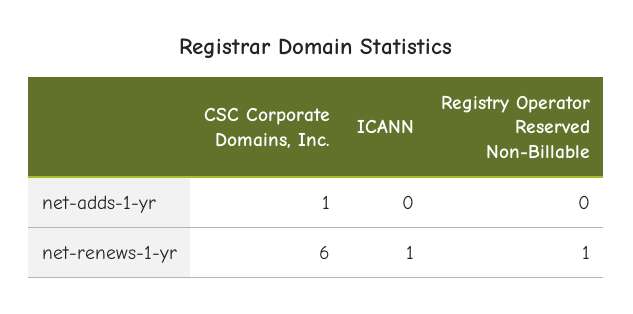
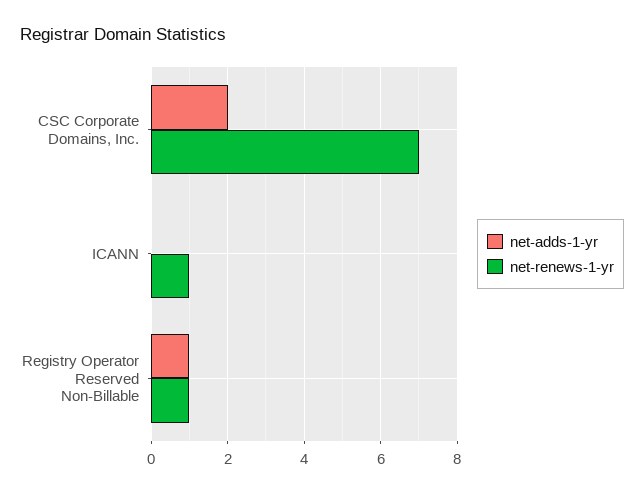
  {
    "net-adds-1-yr": {
-     "CSC Corporate Domains, Inc.": 1,
+     "CSC Corporate Domains, Inc.": 2,
      "ICANN": 0,
-     "Registry Operator Reserved Non-Billable": 0
+     "Registry Operator Reserved Non-Billable": 1
    },
    "net-renews-1-yr": {
-     "CSC Corporate Domains, Inc.": 6,
+     "CSC Corporate Domains, Inc.": 7,
      "ICANN": 1,
      "Registry Operator Reserved Non-Billable": 1
    }
  }

